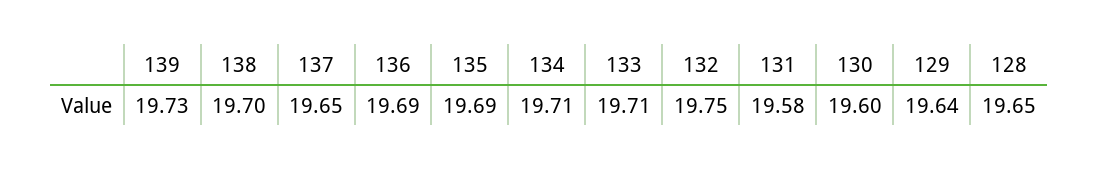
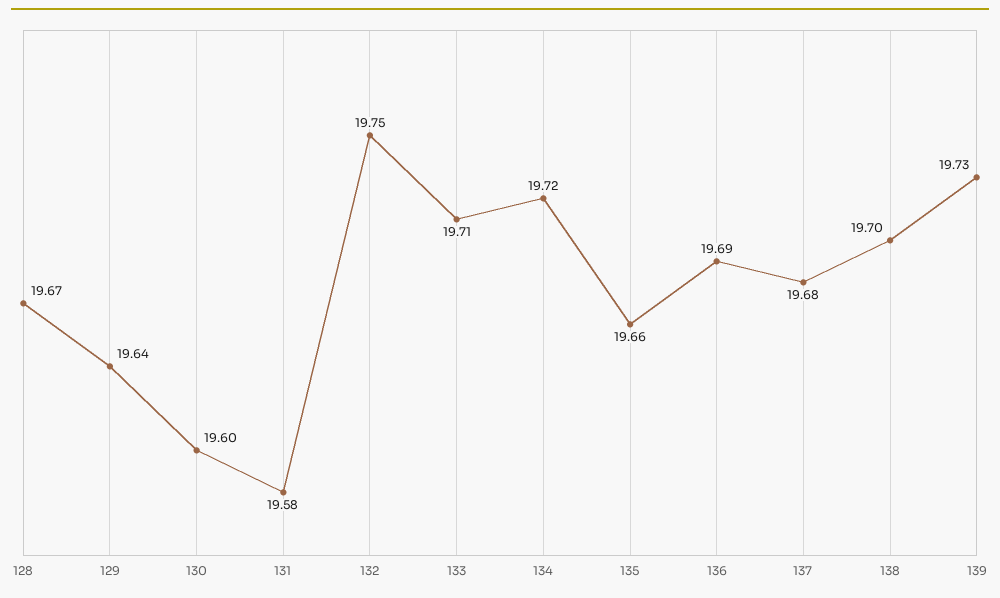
  {
    "139": 19.73,
    "138": 19.7,
-   "137": 19.65,
+   "137": 19.68,
    "136": 19.69,
-   "135": 19.69,
+   "135": 19.66,
-   "134": 19.71,
+   "134": 19.72,
    "133": 19.71,
    "132": 19.75,
    "131": 19.58,
    "130": 19.6,
    "129": 19.64,
-   "128": 19.65
+   "128": 19.67
  }

